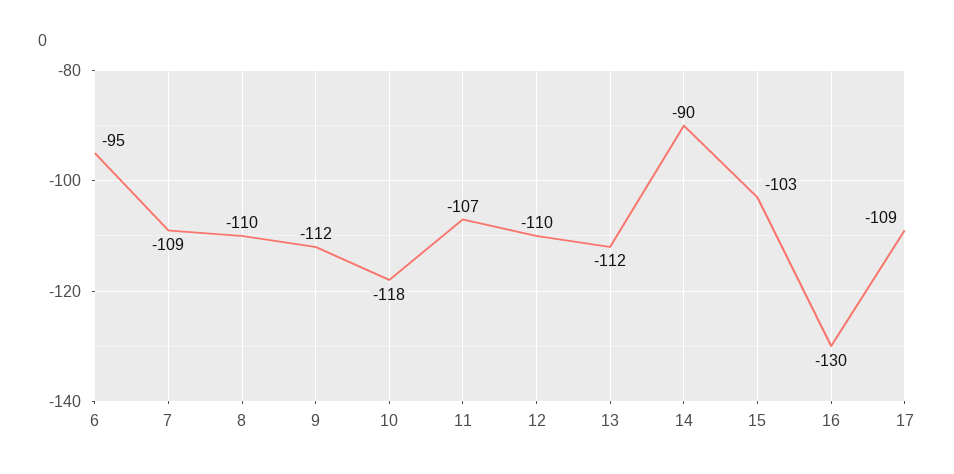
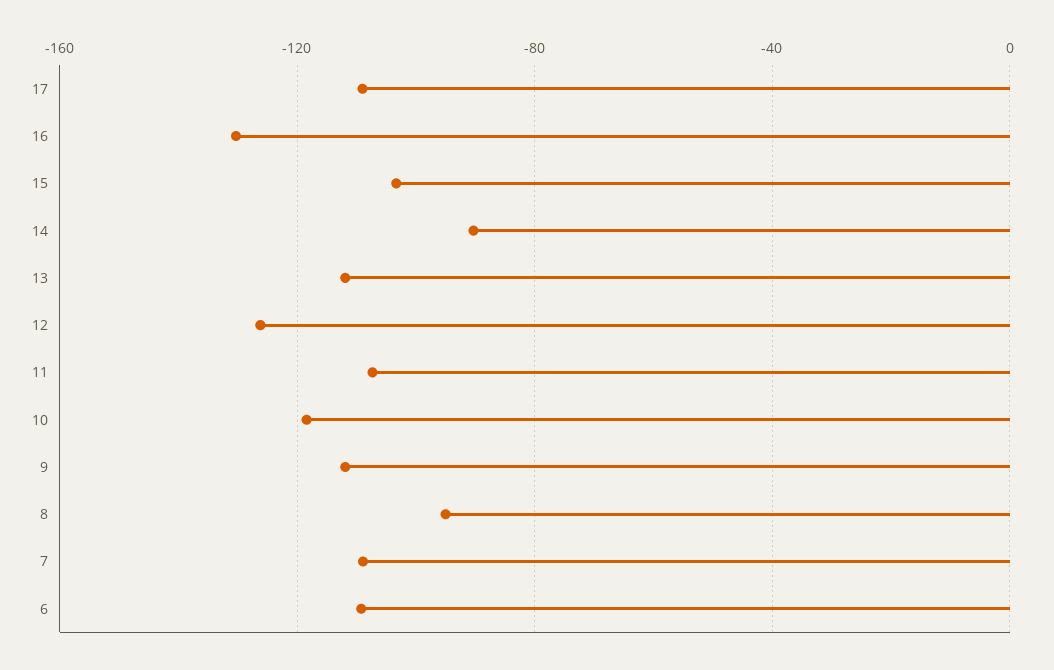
  {
-   "6": -95,
+   "6": -110,
    "7": -109,
-   "8": -110,
+   "8": -95,
    "9": -112,
    "10": -118,
    "11": -107,
-   "12": -110,
+   "12": -125,
    "13": -112,
    "14": -90,
    "15": -103,
    "16": -130,
    "17": -109
  }

